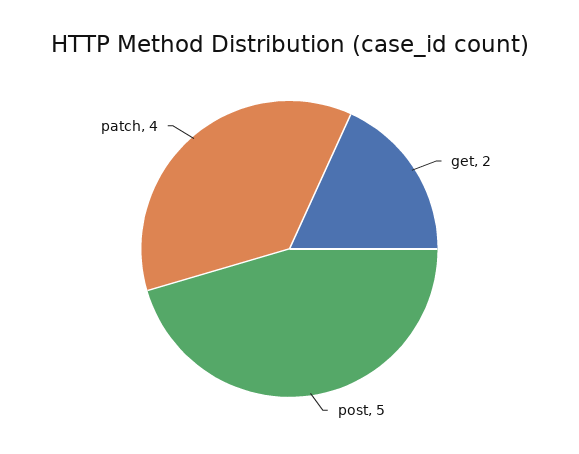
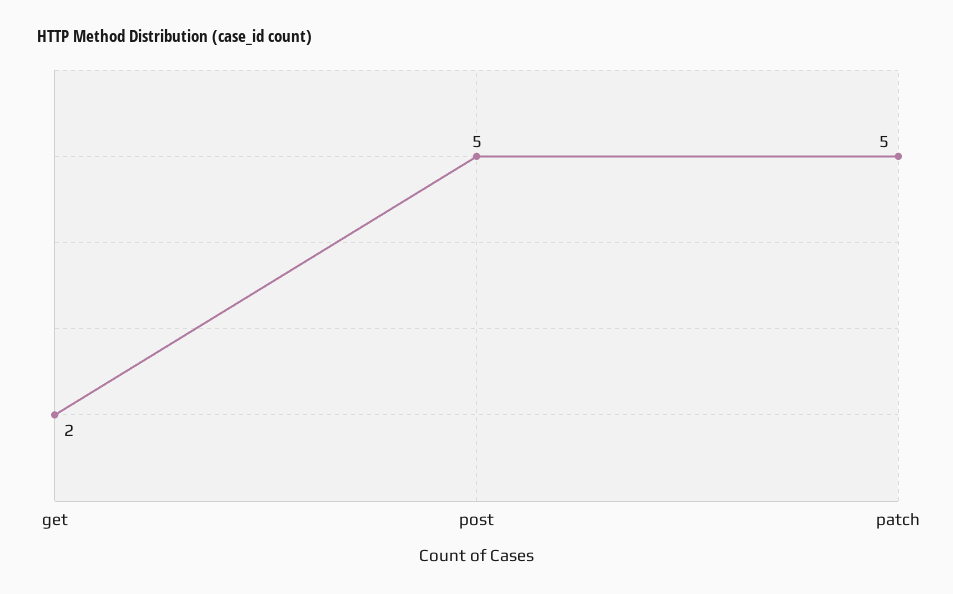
  {
    "get": 2,
    "post": 5,
-   "patch": 4
+   "patch": 5
  }

